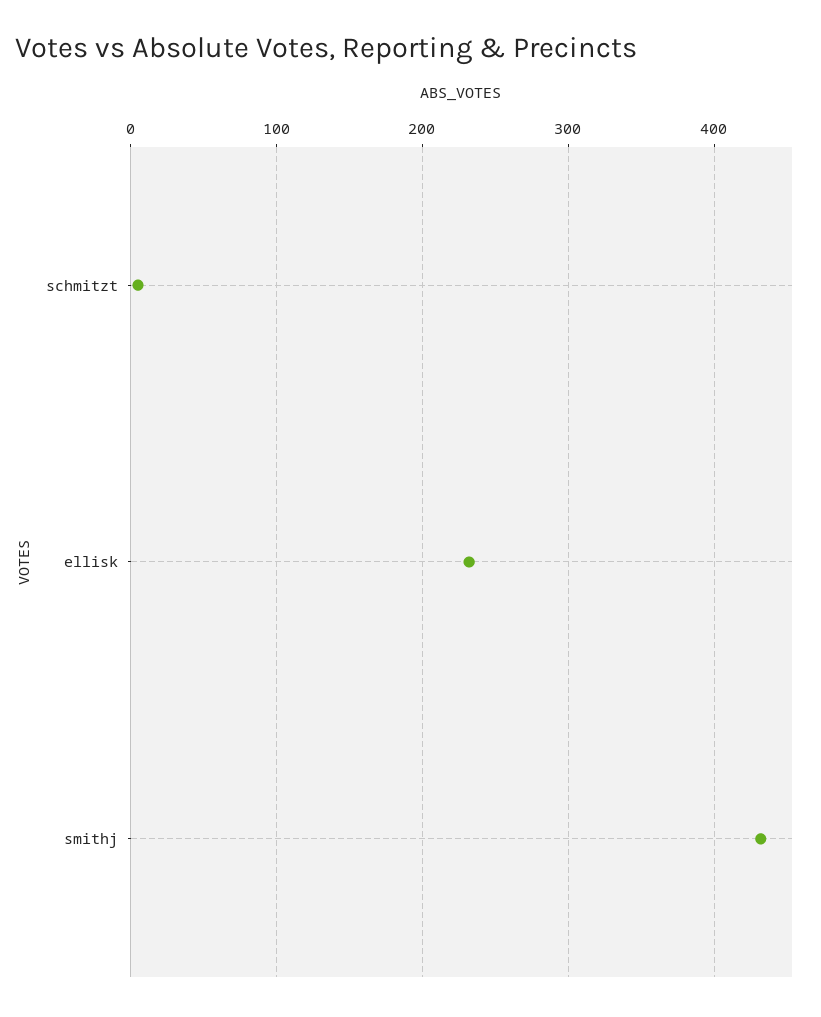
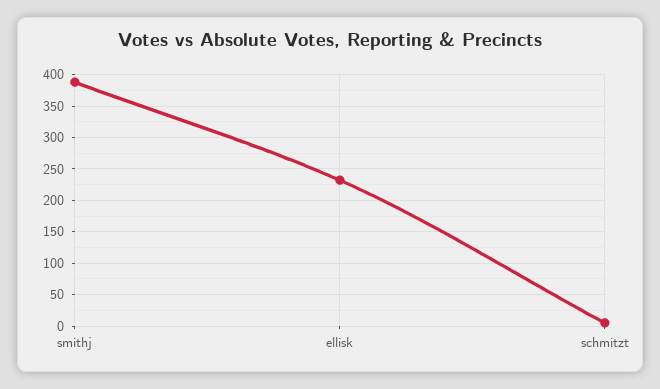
  {
    "schmitzt": 10,
    "ellisk": 230,
-   "smithj": 430
+   "smithj": 390
  }

